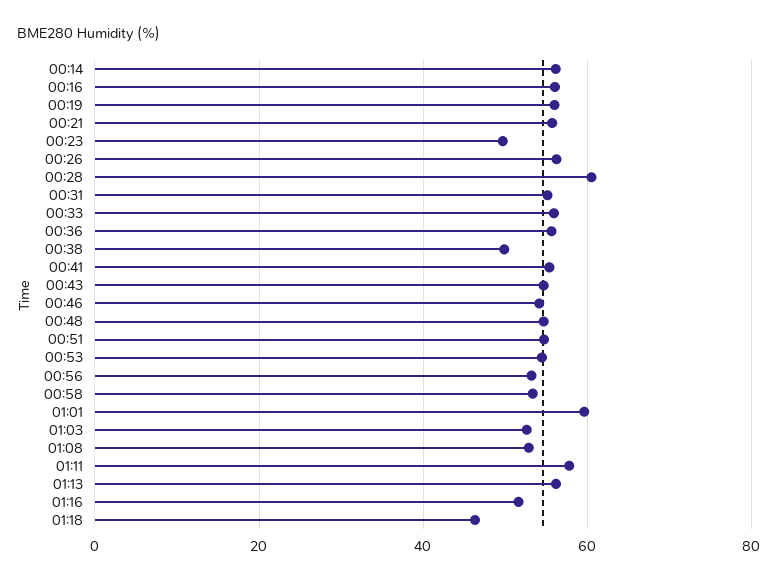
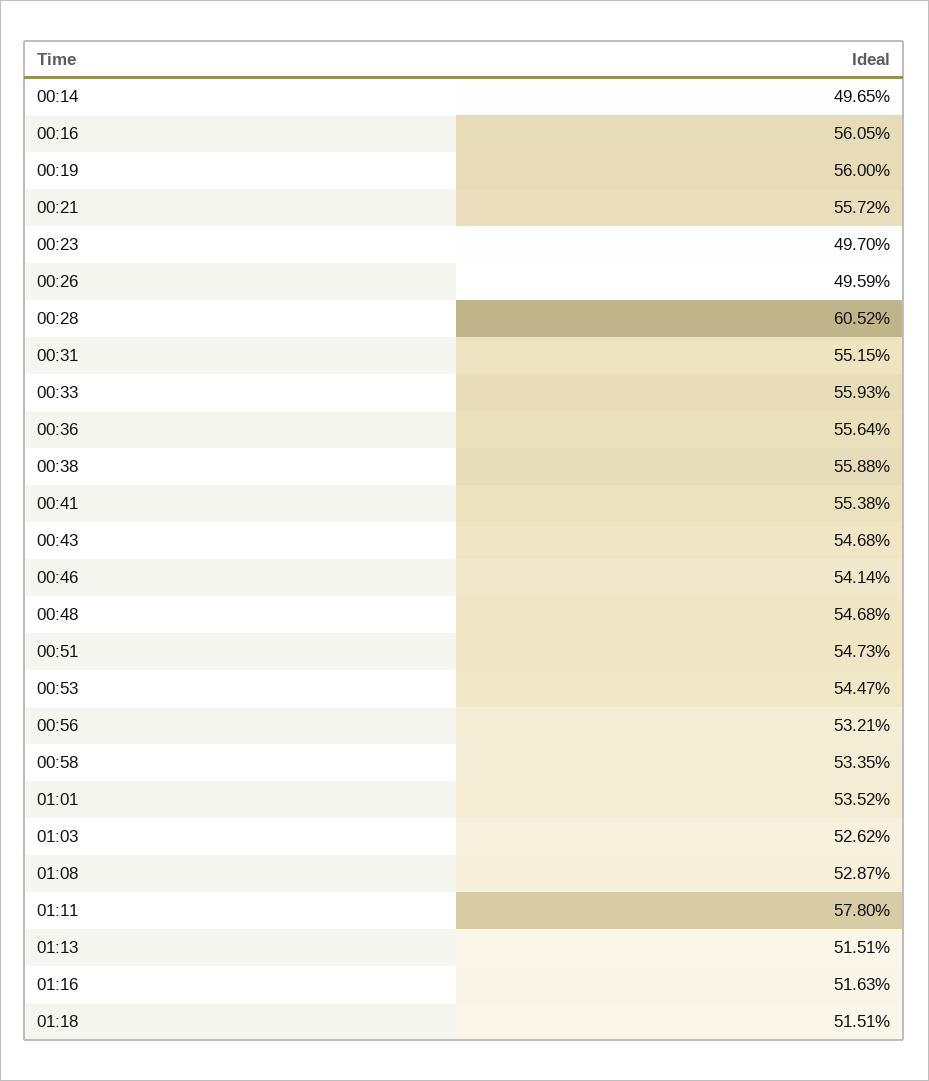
  {
-   "00:14": 56,
+   "00:14": 49.65,
    "00:16": 56.05,
    "00:19": 56,
    "00:21": 55.72,
    "00:23": 49.7,
-   "00:26": 56,
+   "00:26": 49.59,
    "00:28": 60.52,
    "00:31": 55.15,
    "00:33": 55.93,
    "00:36": 55.64,
-   "00:38": 50,
+   "00:38": 55.88,
    "00:41": 55.38,
    "00:43": 54.68,
    "00:46": 54.14,
    "00:48": 54.68,
    "00:51": 54.73,
    "00:53": 54.47,
    "00:56": 53.21,
    "00:58": 53.35,
-   "01:01": 60,
+   "01:01": 53.52,
    "01:03": 52.62,
    "01:08": 52.87,
    "01:11": 57.8,
-   "01:13": 56,
+   "01:13": 51.51,
    "01:16": 51.63,
-   "01:18": 46
+   "01:18": 51.51
  }

